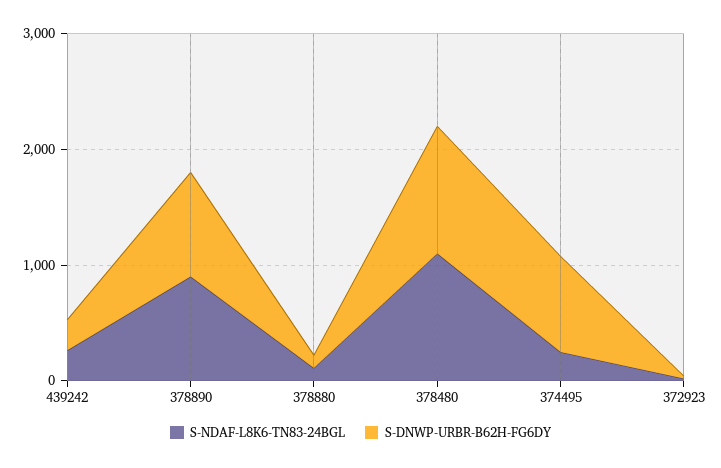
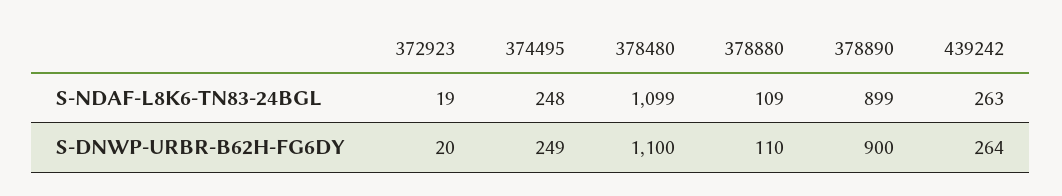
  {
    "S-NDAF-L8K6-TN83-24BGL": {
      "439242": 263,
      "378890": 899,
      "378880": 109,
      "378480": 1099,
      "374495": 248,
      "372923": 19
    },
    "S-DNWP-URBR-B62H-FG6DY": {
      "439242": 264,
      "378890": 900,
      "378880": 110,
      "378480": 1100,
-     "374495": 800,
+     "374495": 249,
      "372923": 20
    }
  }

